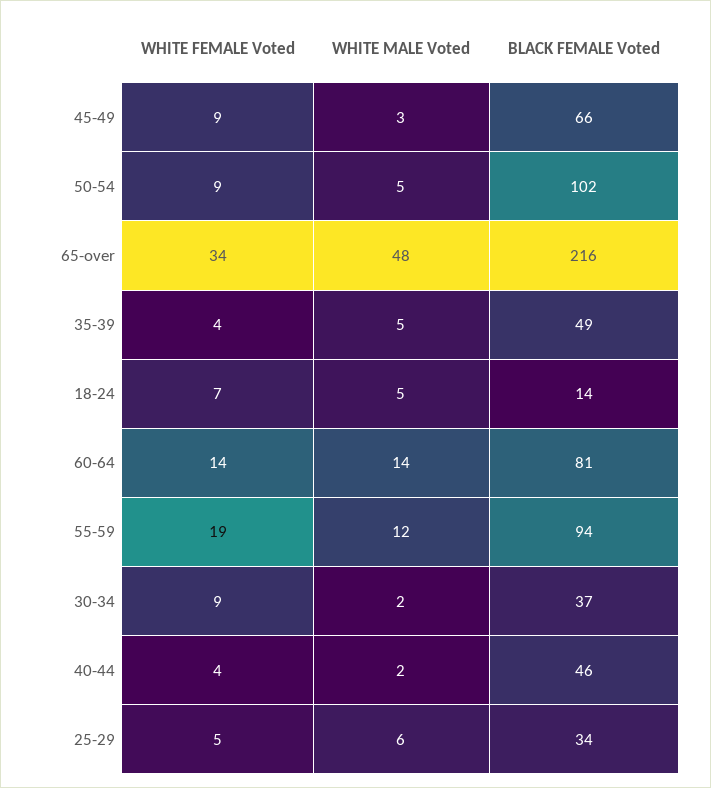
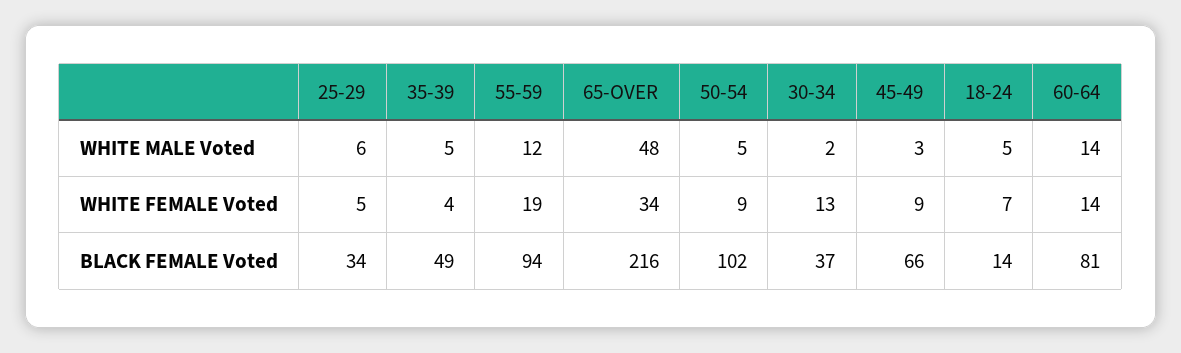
  {
    "WHITE FEMALE Voted": {
      "45-49": 9,
      "50-54": 9,
      "65-over": 34,
      "35-39": 4,
      "18-24": 7,
      "60-64": 14,
      "55-59": 19,
-     "30-34": 9,
+     "30-34": 13,
-     "40-44": 4,
      "25-29": 5
    },
    "WHITE MALE Voted": {
      "45-49": 3,
      "50-54": 5,
      "65-over": 48,
      "35-39": 5,
      "18-24": 5,
      "60-64": 14,
      "55-59": 12,
      "30-34": 2,
-     "40-44": 2,
      "25-29": 6
    },
    "BLACK FEMALE Voted": {
      "45-49": 66,
      "50-54": 102,
      "65-over": 216,
      "35-39": 49,
      "18-24": 14,
      "60-64": 81,
      "55-59": 94,
      "30-34": 37,
-     "40-44": 46,
      "25-29": 34
    }
  }

